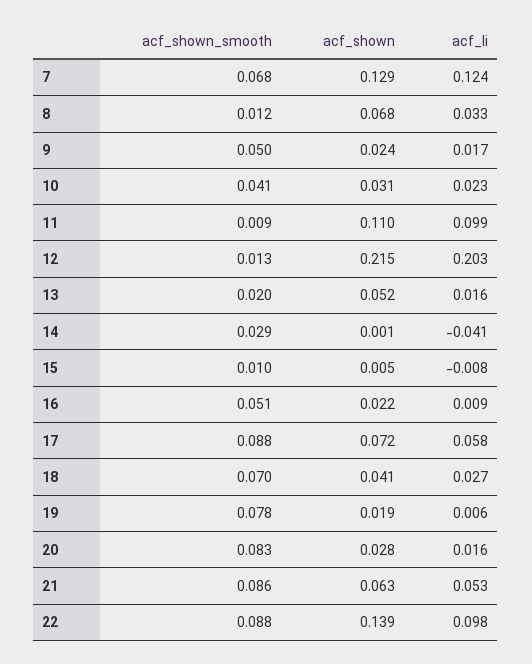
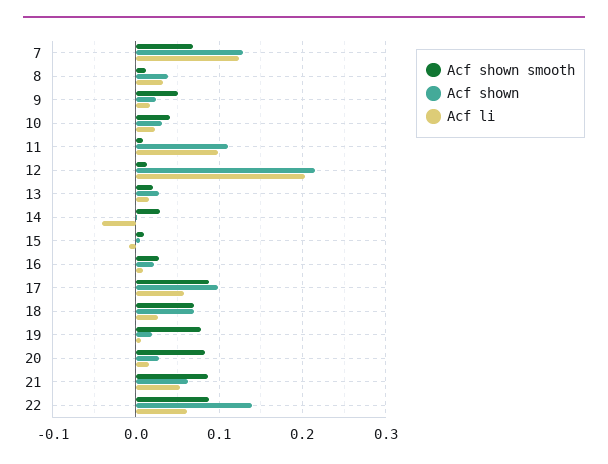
  {
    "acf_shown_smooth": {
      "7": 0.068,
      "8": 0.012,
      "9": 0.05,
      "10": 0.041,
      "11": 0.009,
      "12": 0.013,
      "13": 0.02,
      "14": 0.029,
      "15": 0.01,
-     "16": 0.051,
+     "16": 0.03,
      "17": 0.088,
      "18": 0.07,
      "19": 0.078,
      "20": 0.083,
      "21": 0.086,
      "22": 0.088
    },
    "acf_shown": {
      "7": 0.129,
-     "8": 0.068,
+     "8": 0.04,
      "9": 0.024,
      "10": 0.031,
      "11": 0.11,
      "12": 0.215,
-     "13": 0.052,
+     "13": 0.03,
      "14": 0.001,
      "15": 0.005,
      "16": 0.022,
-     "17": 0.072,
+     "17": 0.1,
-     "18": 0.041,
+     "18": 0.07,
      "19": 0.019,
      "20": 0.028,
      "21": 0.063,
      "22": 0.139
    },
    "acf_li": {
      "7": 0.124,
      "8": 0.033,
      "9": 0.017,
      "10": 0.023,
      "11": 0.099,
      "12": 0.203,
      "13": 0.016,
      "14": -0.041,
      "15": -0.008,
      "16": 0.009,
      "17": 0.058,
      "18": 0.027,
      "19": 0.006,
      "20": 0.016,
      "21": 0.053,
-     "22": 0.098
+     "22": 0.06
    }
  }

